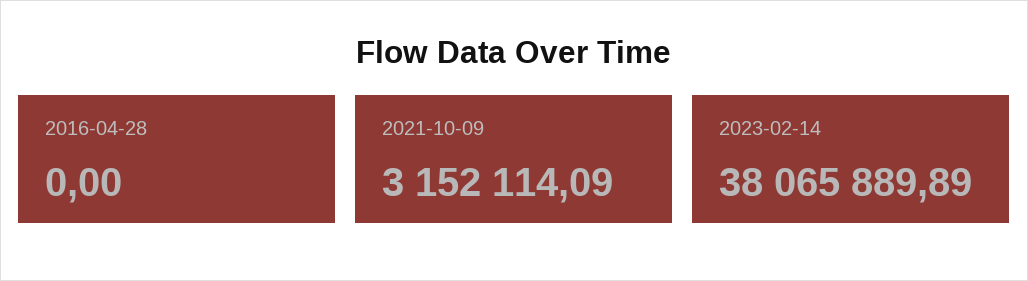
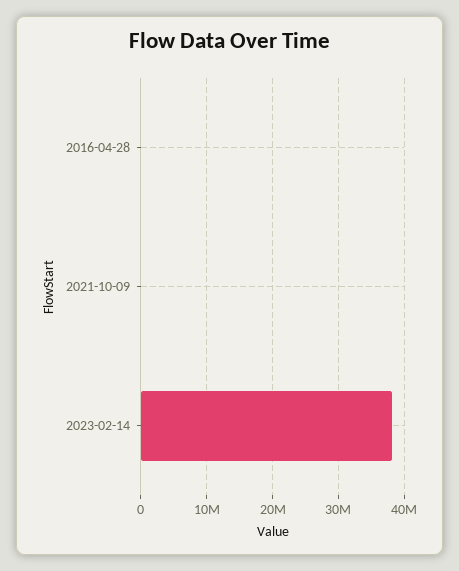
  {
    "2016-04-28": 0,
-   "2021-10-09": 3152114.09,
+   "2021-10-09": 0,
    "2023-02-14": 38065889.89
  }

